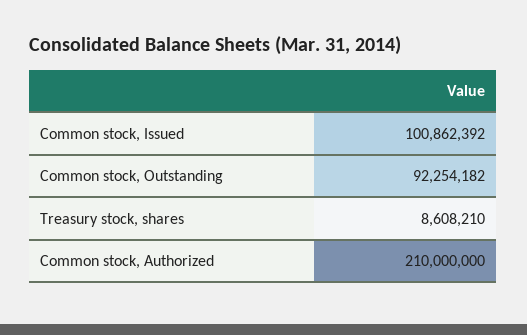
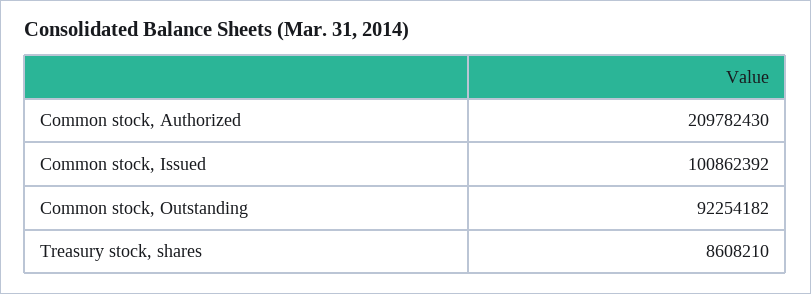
  {
    "Common stock, Issued": 100862392,
    "Common stock, Outstanding": 92254182,
    "Treasury stock, shares": 8608210,
-   "Common stock, Authorized": 210000000
+   "Common stock, Authorized": 209782430
  }

